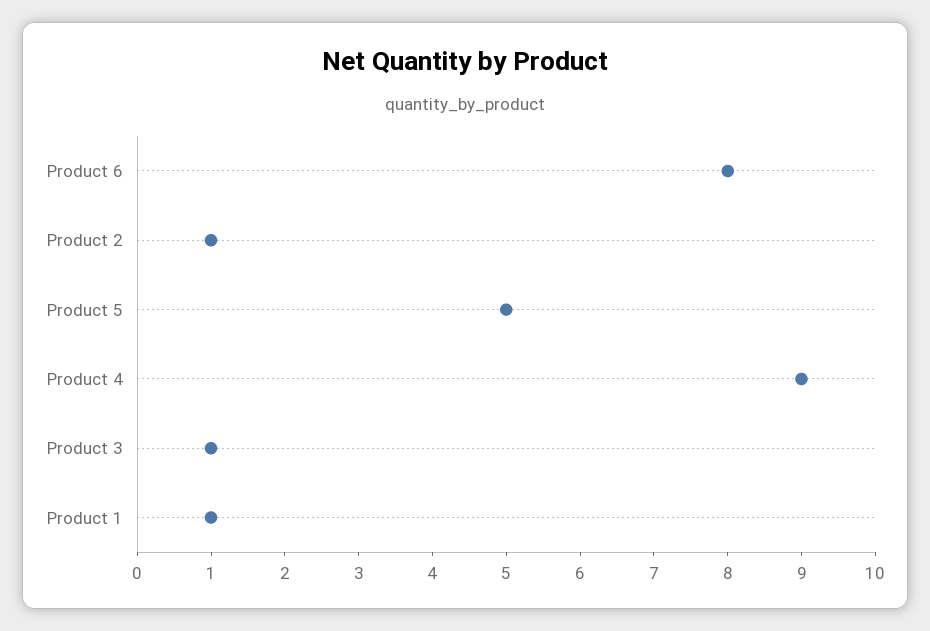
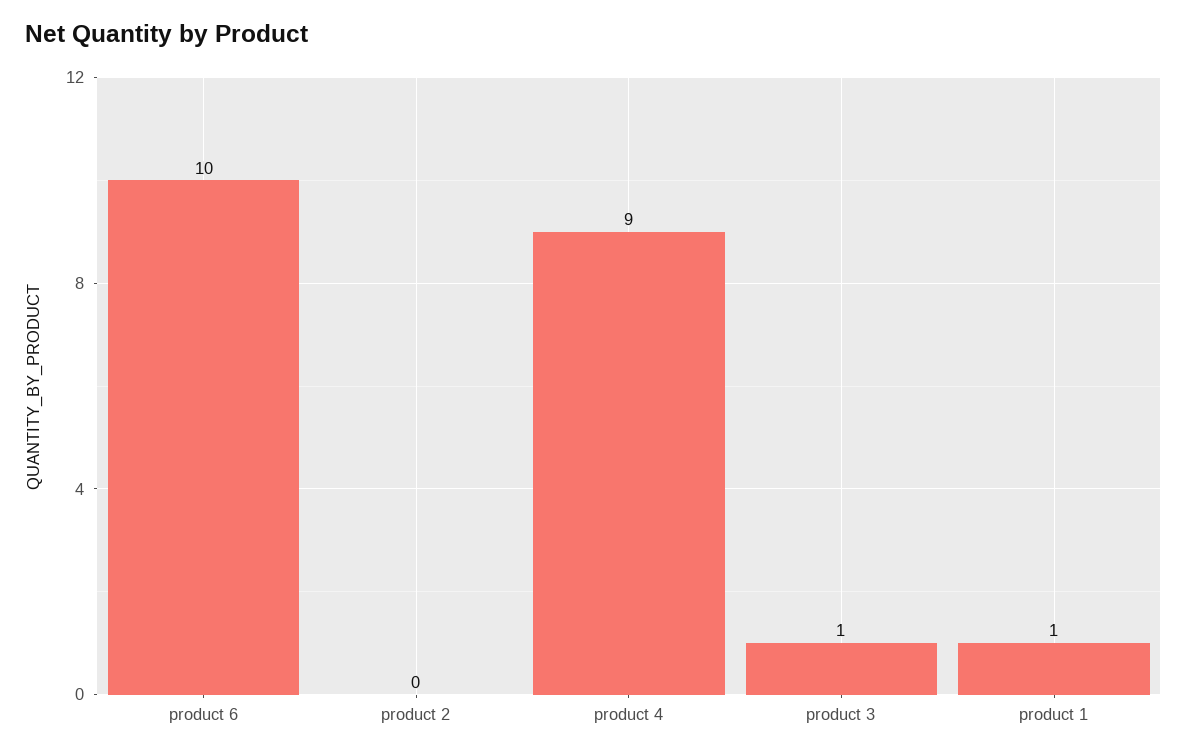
  {
-   "Product 6": 8,
+   "Product 6": 10,
-   "Product 2": 1,
+   "Product 2": 0,
-   "Product 5": 5,
    "Product 4": 9,
    "Product 3": 1,
    "Product 1": 1
  }

